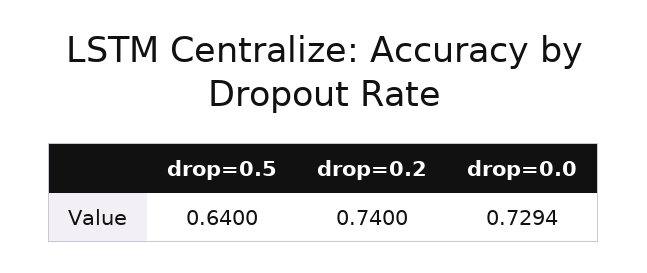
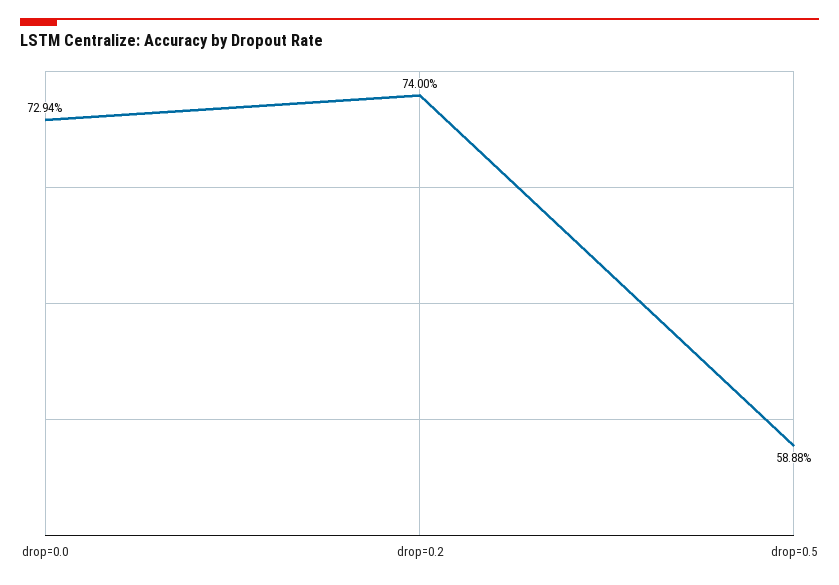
  {
-   "drop=0.5": 0.64,
+   "drop=0.5": 0.5888,
    "drop=0.2": 0.74,
    "drop=0.0": 0.7294
  }

